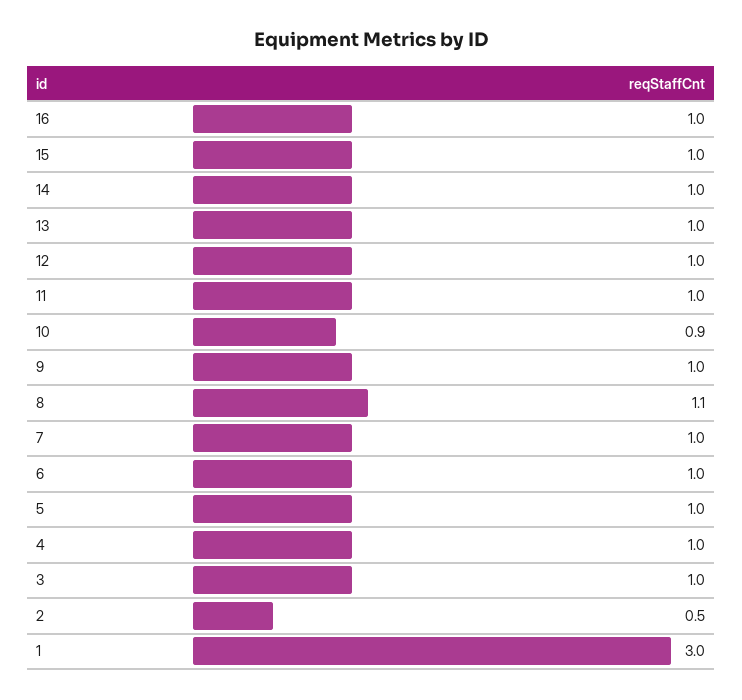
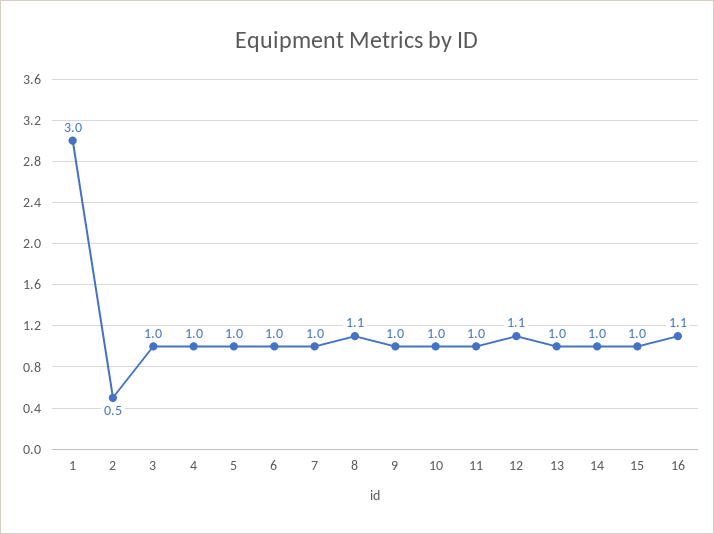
  {
-   "16": 1,
+   "16": 1.1,
    "15": 1,
    "14": 1,
    "13": 1,
-   "12": 1,
+   "12": 1.1,
    "11": 1,
-   "10": 0.9,
+   "10": 1,
    "9": 1,
    "8": 1.1,
    "7": 1,
    "6": 1,
    "5": 1,
    "4": 1,
    "3": 1,
    "2": 0.5,
    "1": 3
  }

